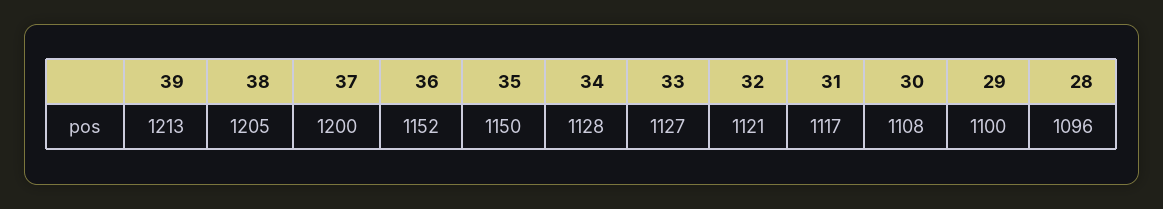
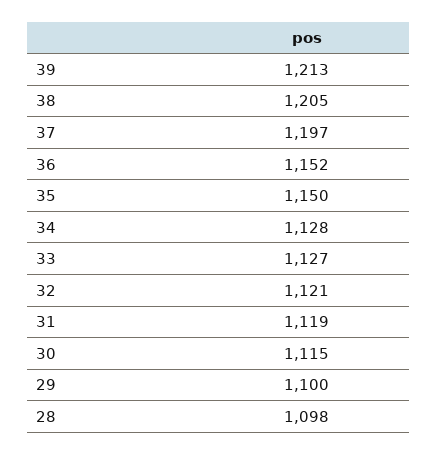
  {
    "39": 1213,
    "38": 1205,
-   "37": 1200,
+   "37": 1197,
    "36": 1152,
    "35": 1150,
    "34": 1128,
    "33": 1127,
    "32": 1121,
-   "31": 1117,
+   "31": 1119,
-   "30": 1108,
+   "30": 1115,
    "29": 1100,
-   "28": 1096
+   "28": 1098
  }

